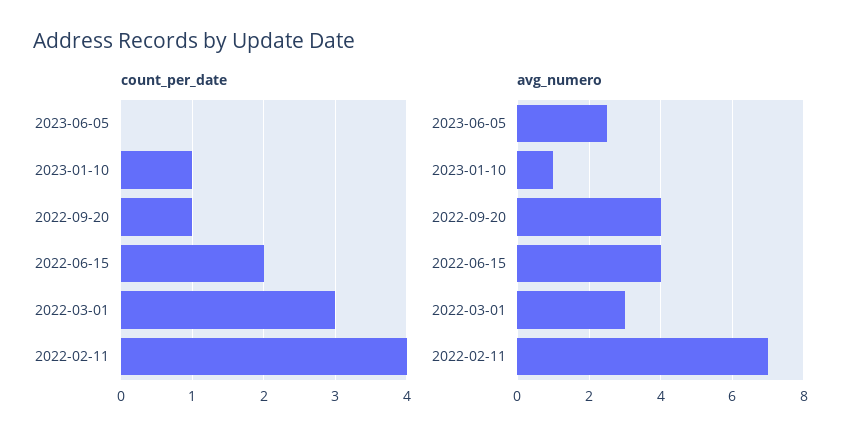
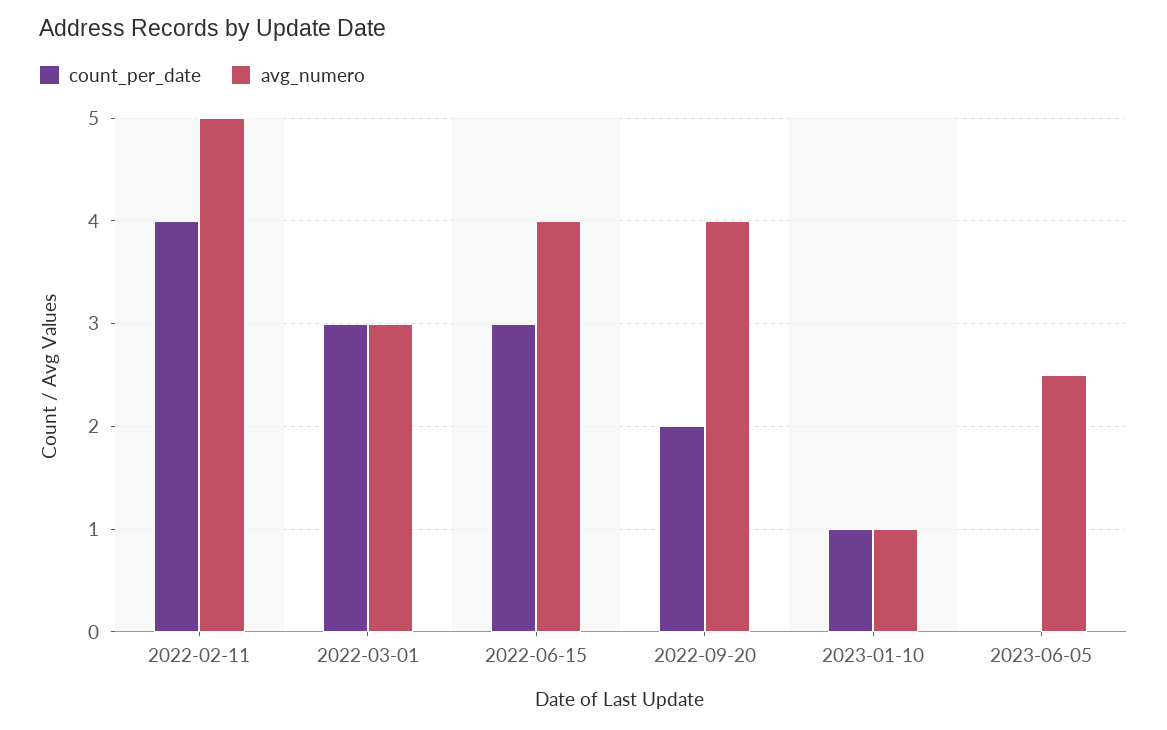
  {
    "count_per_date": {
      "2023-06-05": 0,
      "2023-01-10": 1,
-     "2022-09-20": 1,
+     "2022-09-20": 2,
-     "2022-06-15": 2,
+     "2022-06-15": 3,
      "2022-03-01": 3,
      "2022-02-11": 4
    },
    "avg_numero": {
      "2023-06-05": 2.5,
      "2023-01-10": 1,
      "2022-09-20": 4,
      "2022-06-15": 4,
      "2022-03-01": 3,
-     "2022-02-11": 7
+     "2022-02-11": 5
    }
  }

